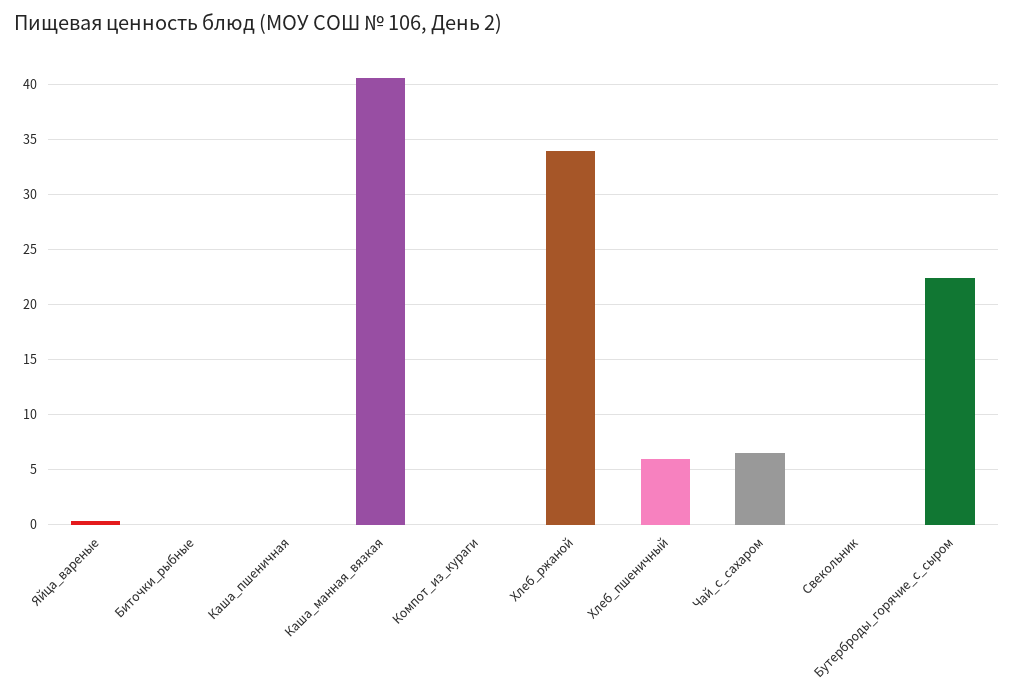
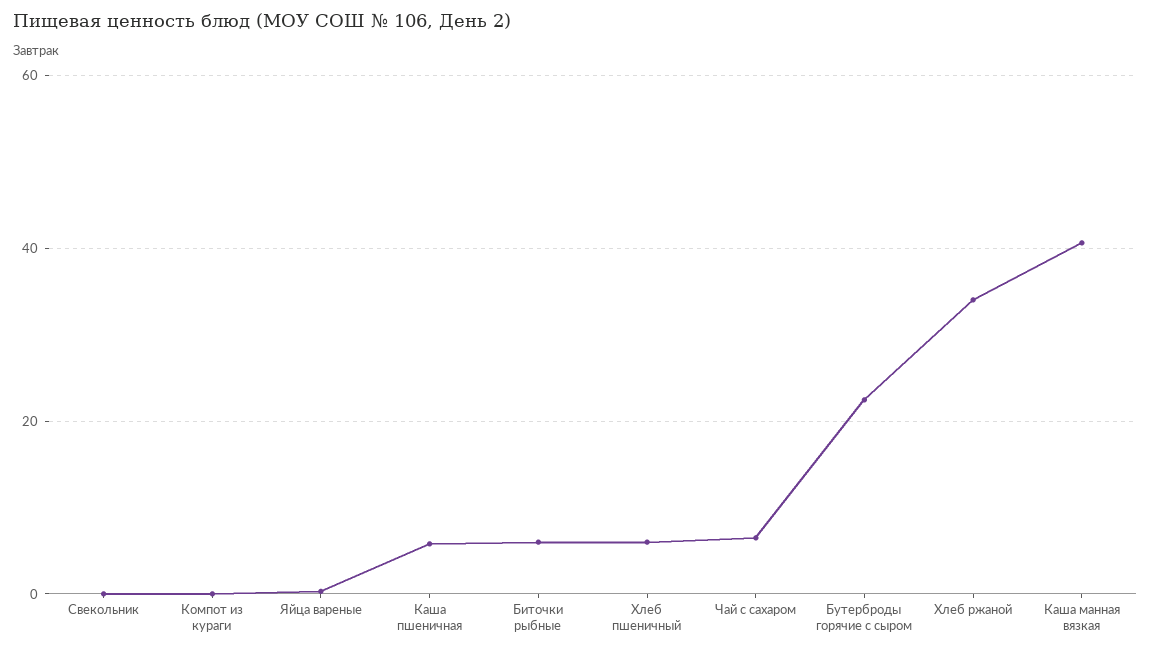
  {
    "Яйца_вареные": 0,
-   "Биточки_рыбные": 0,
+   "Биточки_рыбные": 6,
-   "Каша_пшеничная": 0,
+   "Каша_пшеничная": 6,
    "Каша_манная_вязкая": 41,
    "Компот_из_кураги": 0,
    "Хлеб_ржаной": 34,
    "Хлеб_пшеничный": 6,
    "Чай_с_сахаром": 7,
    "Свекольник": 0,
    "Бутерброды_горячие_с_сыром": 22
  }

